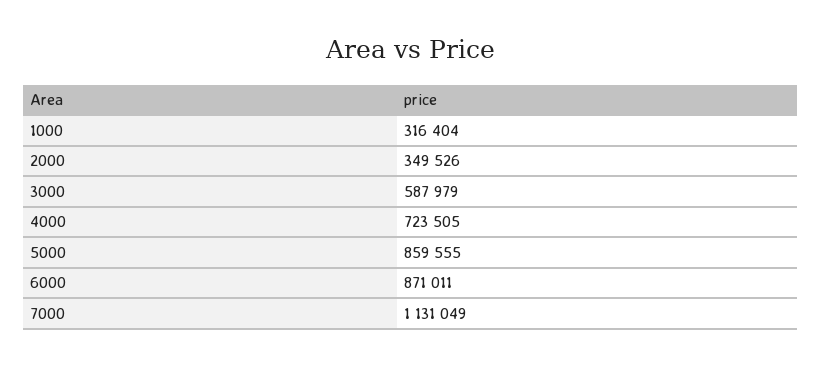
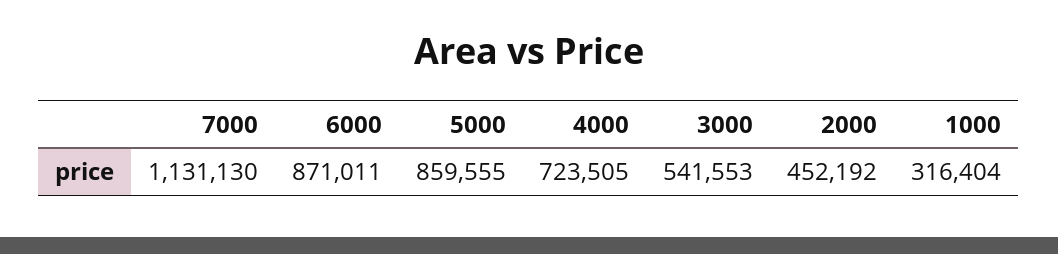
  {
    "1000": 316404,
-   "2000": 349526,
+   "2000": 452192,
-   "3000": 587979,
+   "3000": 541553,
    "4000": 723505,
    "5000": 859555,
    "6000": 871011,
-   "7000": 1131049
+   "7000": 1131130
  }

